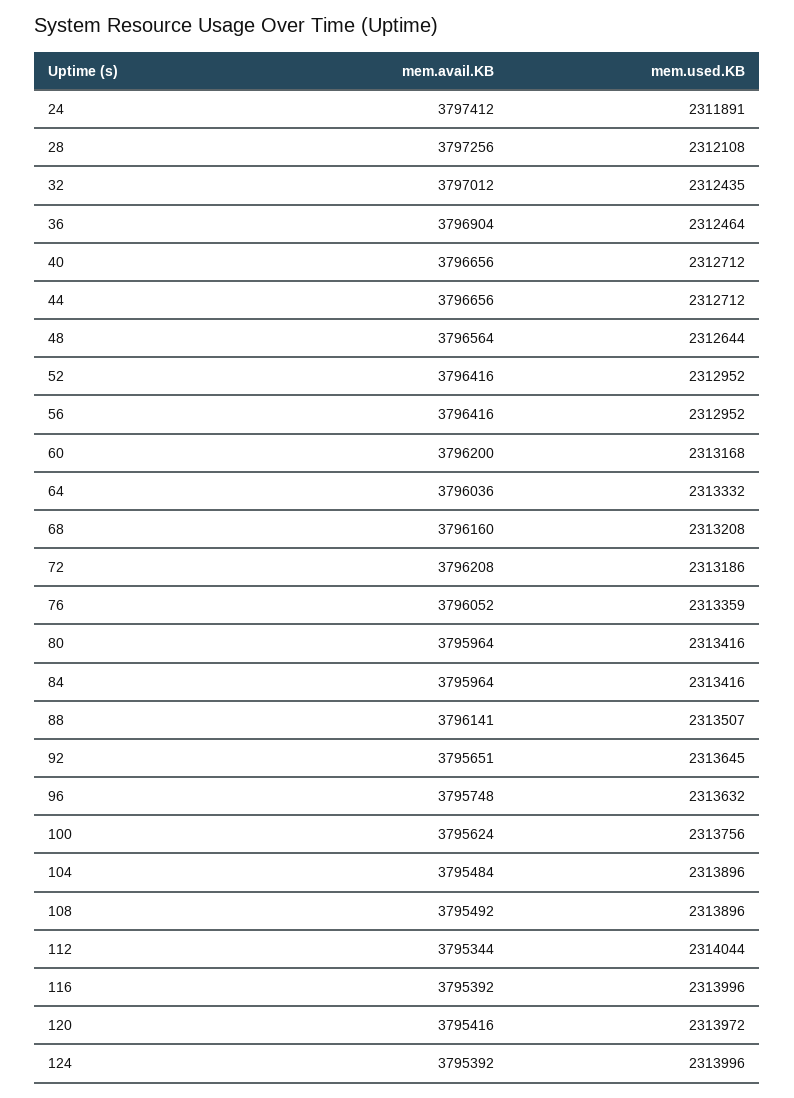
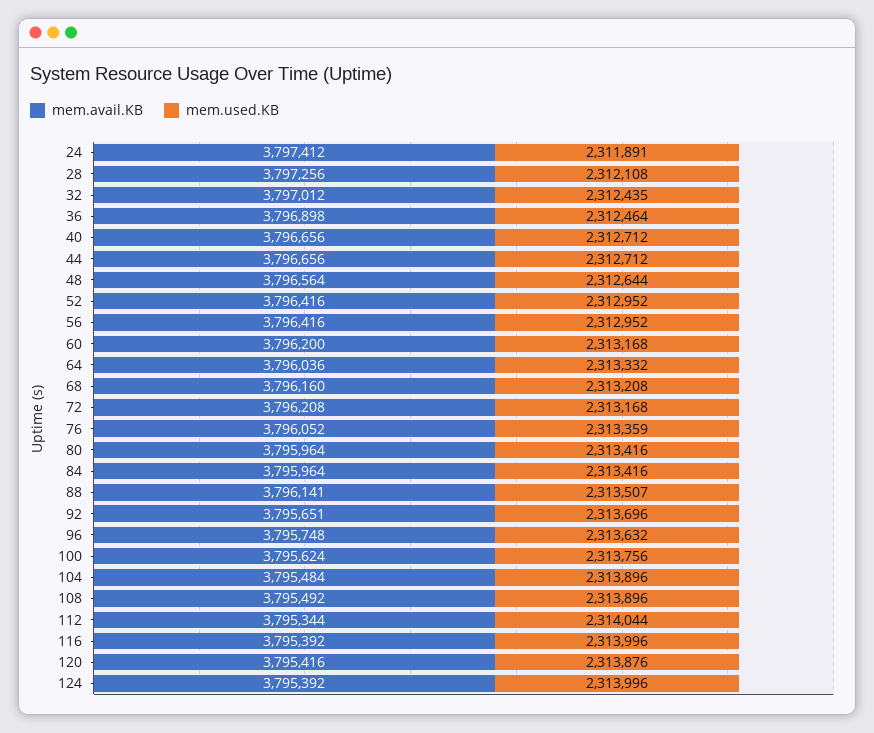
  {
    "mem.avail.KB": {
      "24": 3797412,
      "28": 3797256,
      "32": 3797012,
-     "36": 3796904,
+     "36": 3796898,
      "40": 3796656,
      "44": 3796656,
      "48": 3796564,
      "52": 3796416,
      "56": 3796416,
      "60": 3796200,
      "64": 3796036,
      "68": 3796160,
      "72": 3796208,
      "76": 3796052,
      "80": 3795964,
      "84": 3795964,
      "88": 3796141,
      "92": 3795651,
      "96": 3795748,
      "100": 3795624,
      "104": 3795484,
      "108": 3795492,
      "112": 3795344,
      "116": 3795392,
      "120": 3795416,
      "124": 3795392
    },
    "mem.used.KB": {
      "24": 2311891,
      "28": 2312108,
      "32": 2312435,
      "36": 2312464,
      "40": 2312712,
      "44": 2312712,
      "48": 2312644,
      "52": 2312952,
      "56": 2312952,
      "60": 2313168,
      "64": 2313332,
      "68": 2313208,
-     "72": 2313186,
+     "72": 2313168,
      "76": 2313359,
      "80": 2313416,
      "84": 2313416,
      "88": 2313507,
-     "92": 2313645,
+     "92": 2313696,
      "96": 2313632,
      "100": 2313756,
      "104": 2313896,
      "108": 2313896,
      "112": 2314044,
      "116": 2313996,
-     "120": 2313972,
+     "120": 2313876,
      "124": 2313996
    }
  }

